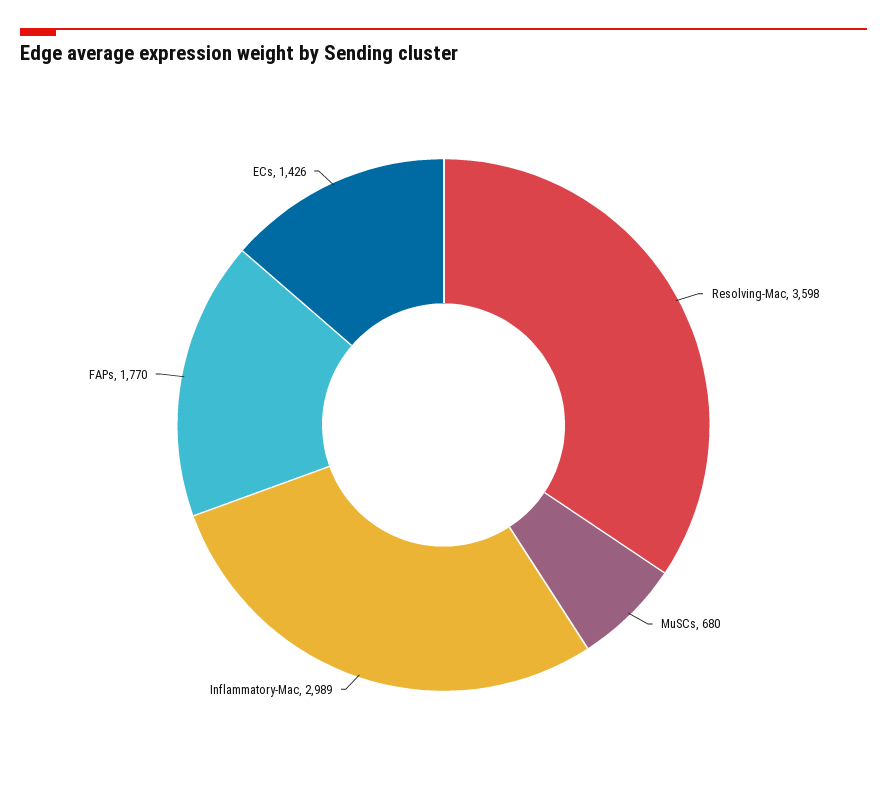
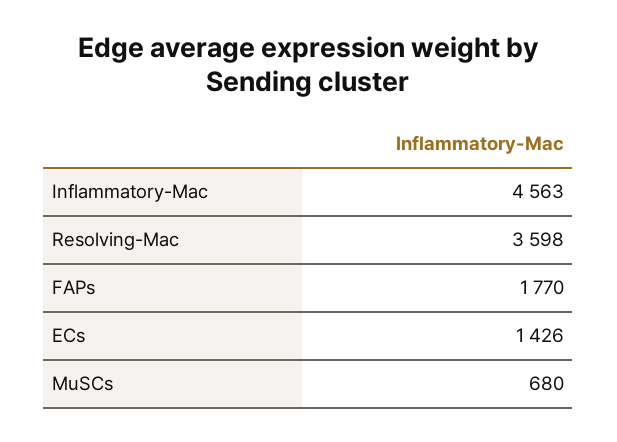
  {
    "Resolving-Mac": 3598,
    "MuSCs": 680,
-   "Inflammatory-Mac": 2989,
+   "Inflammatory-Mac": 4563,
    "FAPs": 1770,
    "ECs": 1426
  }

